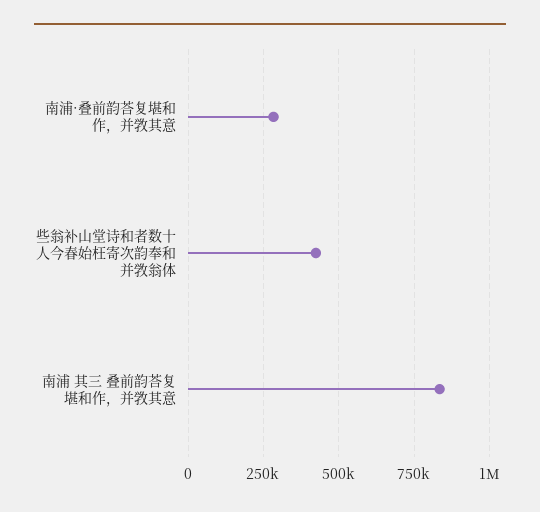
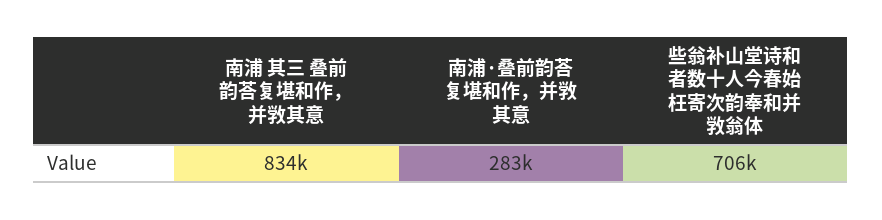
  {
    "南浦·叠前韵荅复堪和作，并敩其意": 283000,
-   "些翁补山堂诗和者数十人今春始枉寄次韵奉和并敩翁体": 425000,
+   "些翁补山堂诗和者数十人今春始枉寄次韵奉和并敩翁体": 706000,
    "南浦 其三 叠前韵荅复堪和作，并敩其意": 834000
  }

